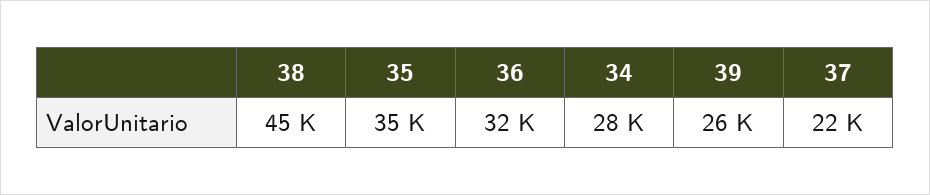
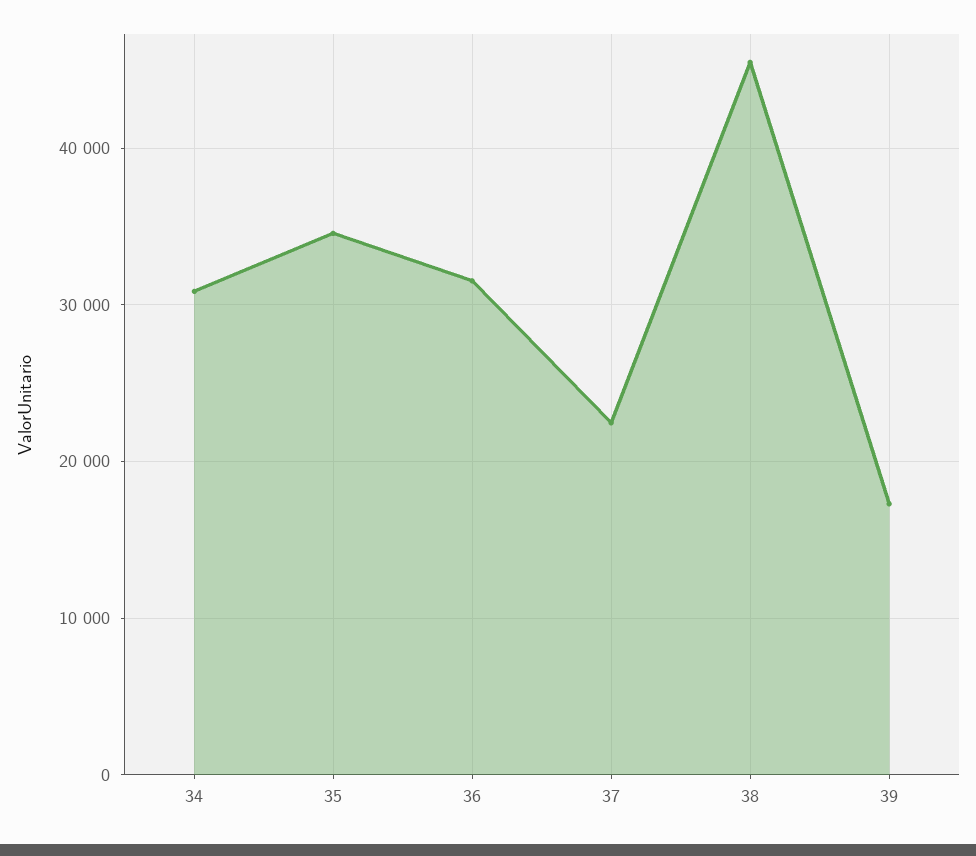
  {
    "38": 45000,
    "35": 35000,
    "36": 32000,
-   "34": 28000,
+   "34": 31000,
-   "39": 26000,
+   "39": 17000,
    "37": 22000
  }

